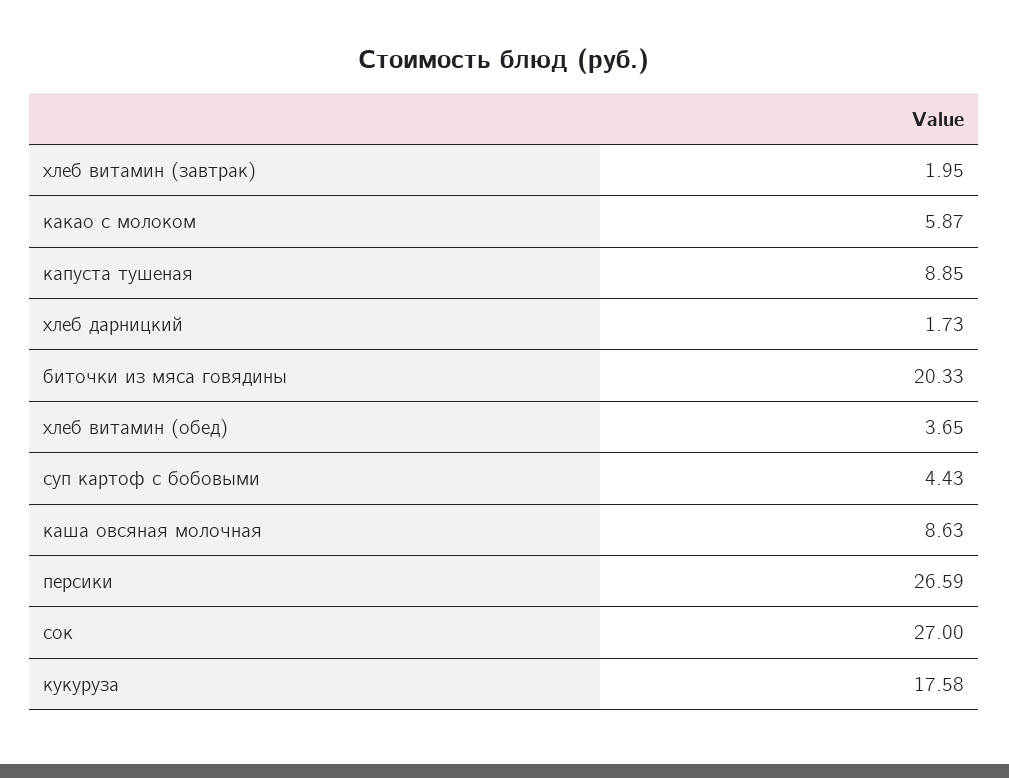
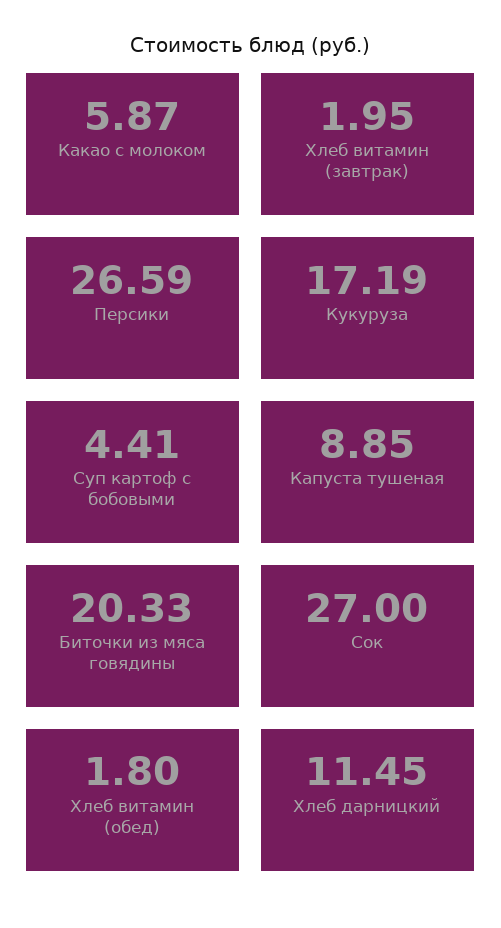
  {
    "хлеб витамин (завтрак)": 1.95,
    "какао с молоком": 5.87,
    "капуста тушеная": 8.85,
-   "хлеб дарницкий": 1.73,
+   "хлеб дарницкий": 11.45,
    "биточки из мяса говядины": 20.33,
-   "хлеб витамин (обед)": 3.65,
+   "хлеб витамин (обед)": 1.8,
-   "суп картоф с бобовыми": 4.43,
+   "суп картоф с бобовыми": 4.41,
-   "каша овсяная молочная": 8.63,
    "персики": 26.59,
    "сок": 27,
-   "кукуруза": 17.58
+   "кукуруза": 17.19
  }

